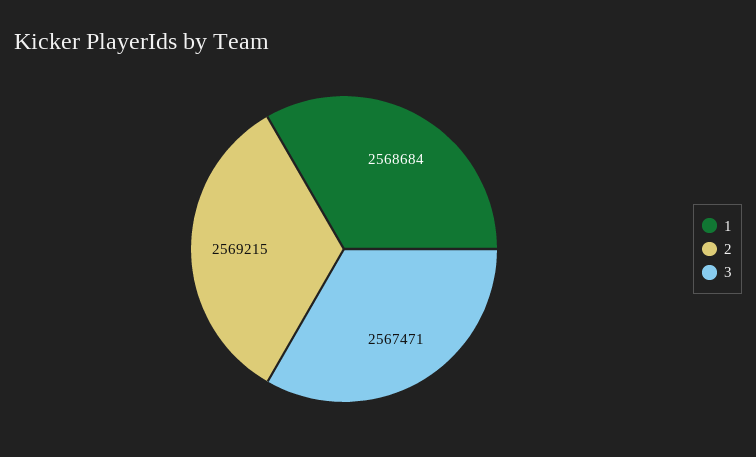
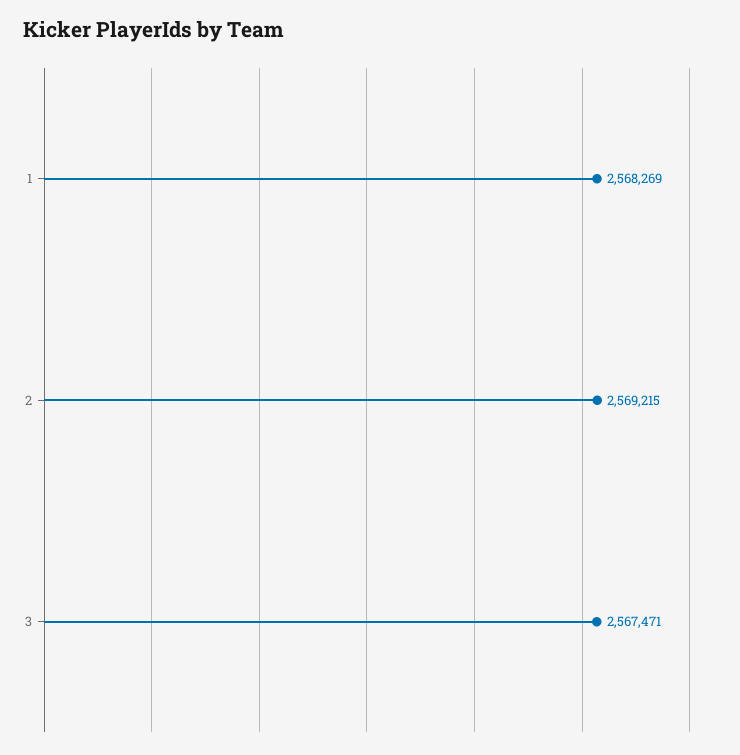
  {
-   "1": 2568684,
+   "1": 2568269,
    "2": 2569215,
    "3": 2567471
  }

